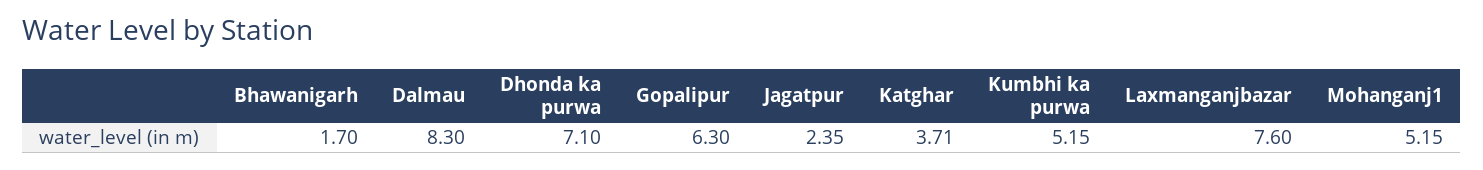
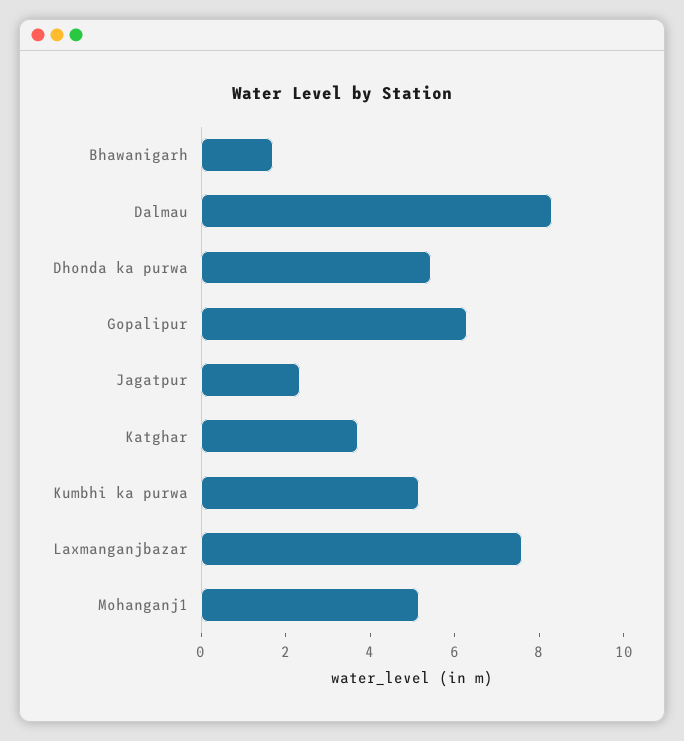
  {
    "Bhawanigarh": 1.7,
    "Dalmau": 8.3,
-   "Dhonda ka purwa": 7.1,
+   "Dhonda ka purwa": 5.5,
    "Gopalipur": 6.3,
    "Jagatpur": 2.35,
    "Katghar": 3.71,
    "Kumbhi ka purwa": 5.15,
    "Laxmanganjbazar": 7.6,
    "Mohanganj1": 5.15
  }

